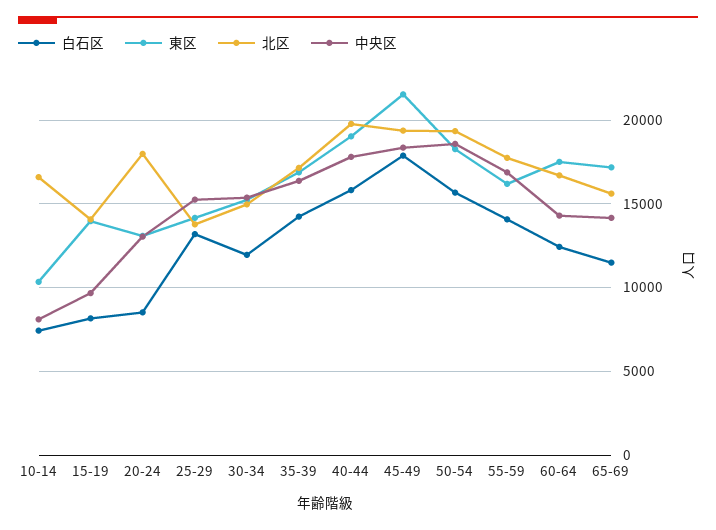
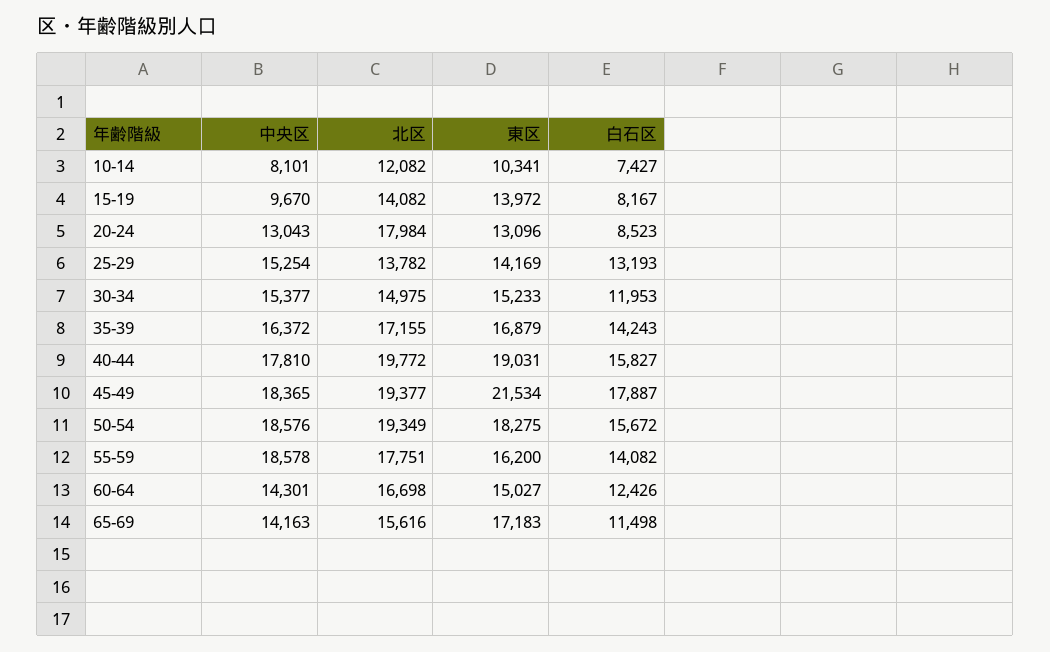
  {
    "白石区": {
      "10-14": 7427,
      "15-19": 8167,
      "20-24": 8523,
      "25-29": 13193,
      "30-34": 11953,
      "35-39": 14243,
      "40-44": 15827,
      "45-49": 17887,
      "50-54": 15672,
      "55-59": 14082,
      "60-64": 12426,
      "65-69": 11498
    },
    "東区": {
      "10-14": 10341,
      "15-19": 13972,
      "20-24": 13096,
      "25-29": 14169,
      "30-34": 15233,
      "35-39": 16879,
      "40-44": 19031,
      "45-49": 21534,
      "50-54": 18275,
      "55-59": 16200,
-     "60-64": 17500,
+     "60-64": 15027,
      "65-69": 17183
    },
    "北区": {
-     "10-14": 16500,
+     "10-14": 12082,
      "15-19": 14082,
      "20-24": 17984,
      "25-29": 13782,
      "30-34": 14975,
      "35-39": 17155,
      "40-44": 19772,
      "45-49": 19377,
      "50-54": 19349,
      "55-59": 17751,
      "60-64": 16698,
      "65-69": 15616
    },
    "中央区": {
      "10-14": 8101,
      "15-19": 9670,
      "20-24": 13043,
      "25-29": 15254,
      "30-34": 15377,
      "35-39": 16372,
      "40-44": 17810,
      "45-49": 18365,
      "50-54": 18576,
-     "55-59": 17000,
+     "55-59": 18578,
      "60-64": 14301,
      "65-69": 14163
    }
  }

